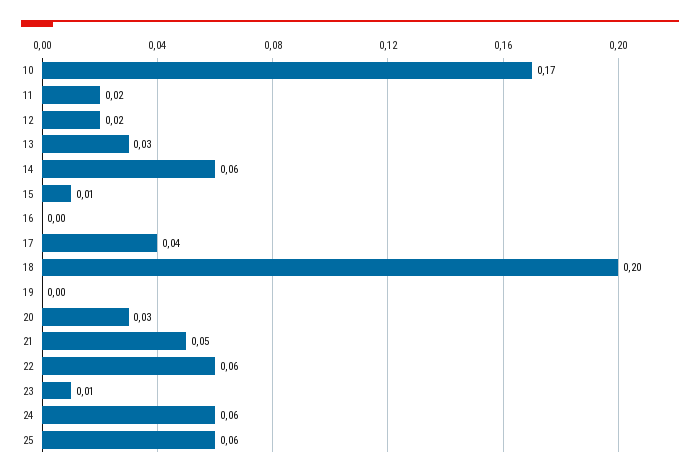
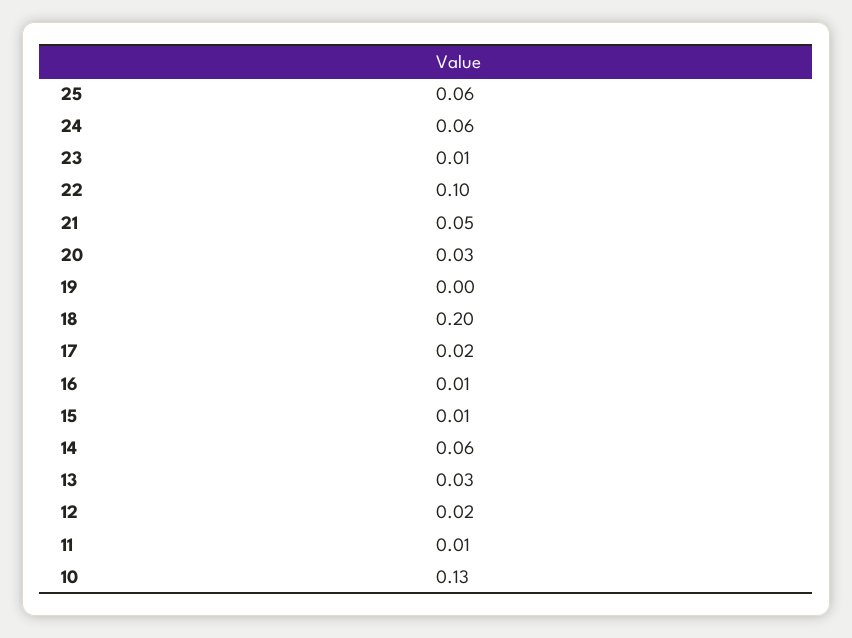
  {
-   "10": 0.17,
+   "10": 0.13,
-   "11": 0.02,
+   "11": 0.01,
    "12": 0.02,
    "13": 0.03,
    "14": 0.06,
    "15": 0.01,
-   "16": 0,
+   "16": 0.01,
-   "17": 0.04,
+   "17": 0.02,
    "18": 0.2,
    "19": 0,
    "20": 0.03,
    "21": 0.05,
-   "22": 0.06,
+   "22": 0.1,
    "23": 0.01,
    "24": 0.06,
    "25": 0.06
  }

